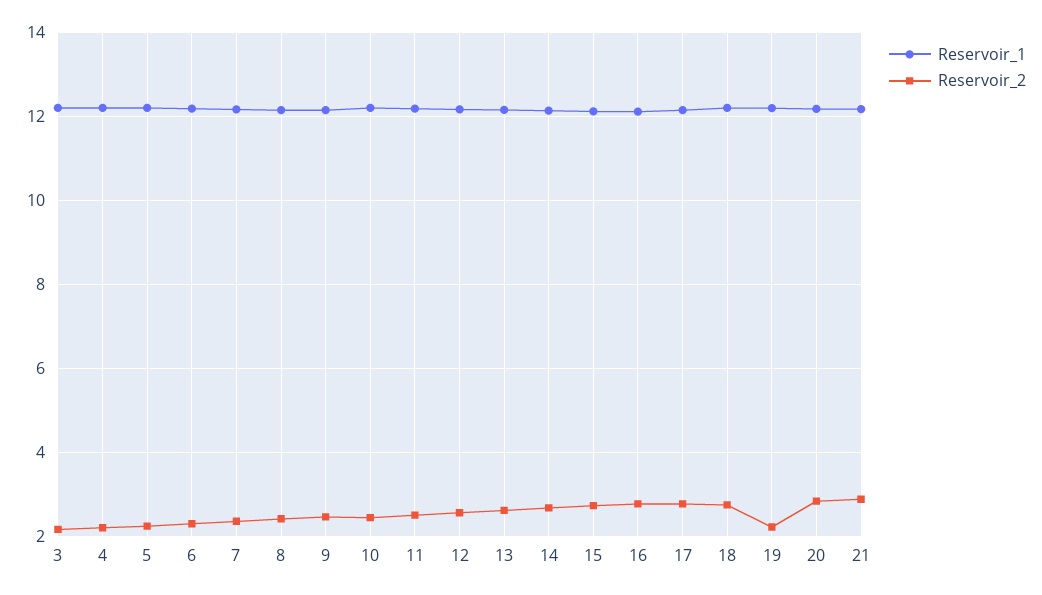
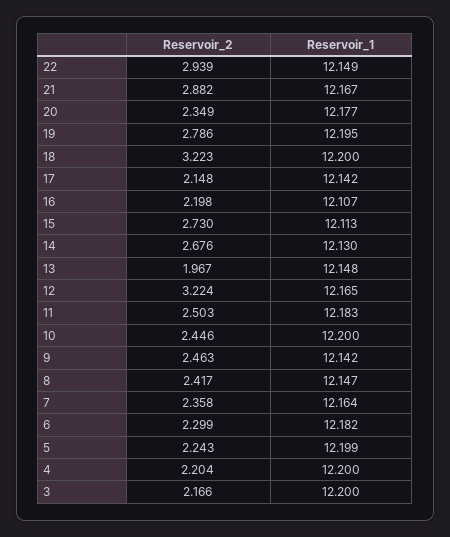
  {
    "Reservoir_1": {
      "3": 12.2,
      "4": 12.2,
      "5": 12.199,
      "6": 12.182,
      "7": 12.164,
      "8": 12.147,
      "9": 12.142,
      "10": 12.2,
      "11": 12.183,
      "12": 12.165,
      "13": 12.148,
      "14": 12.13,
      "15": 12.113,
      "16": 12.107,
      "17": 12.142,
      "18": 12.2,
      "19": 12.195,
      "20": 12.177,
-     "21": 12.167
+     "21": 12.167,
+     "22": 12.149
    },
    "Reservoir_2": {
      "3": 2.166,
      "4": 2.204,
      "5": 2.243,
      "6": 2.299,
      "7": 2.358,
      "8": 2.417,
      "9": 2.463,
      "10": 2.446,
      "11": 2.503,
-     "12": 2.6,
+     "12": 3.224,
-     "13": 2.6,
+     "13": 1.967,
      "14": 2.676,
      "15": 2.73,
-     "16": 2.8,
+     "16": 2.198,
-     "17": 2.8,
+     "17": 2.148,
-     "18": 2.8,
+     "18": 3.223,
-     "19": 2.2,
+     "19": 2.786,
-     "20": 2.8,
+     "20": 2.349,
-     "21": 2.882
+     "21": 2.882,
+     "22": 2.939
    }
  }

